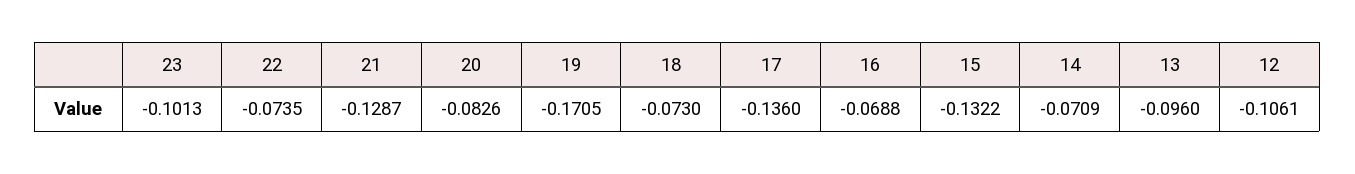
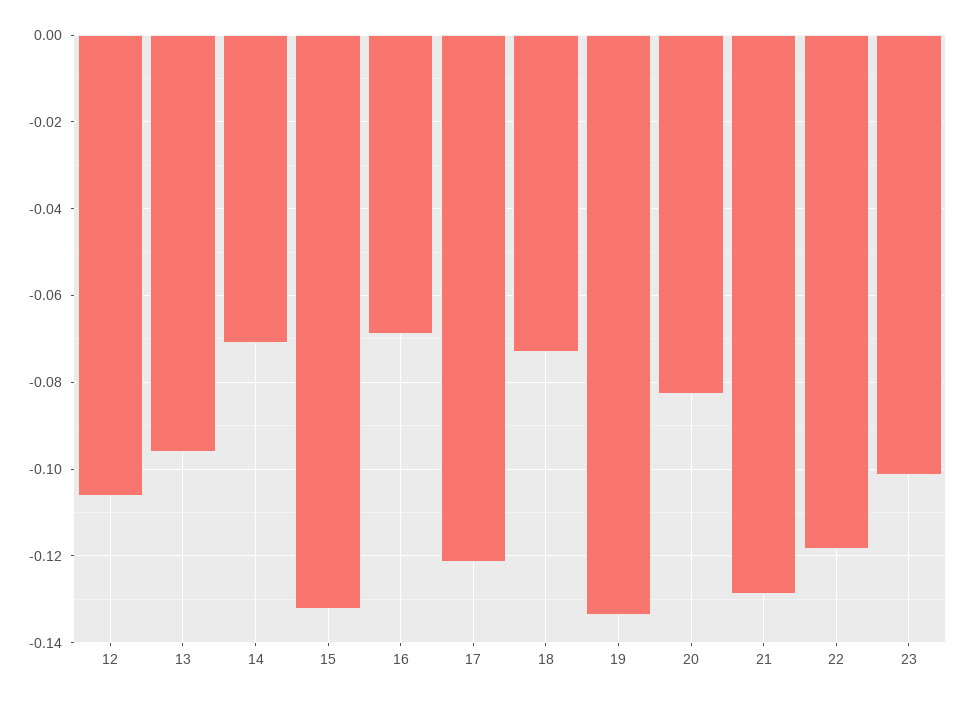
  {
    "23": -0.1013,
-   "22": -0.0735,
+   "22": -0.118,
    "21": -0.1287,
    "20": -0.0826,
-   "19": -0.1705,
+   "19": -0.134,
    "18": -0.073,
-   "17": -0.136,
+   "17": -0.122,
    "16": -0.0688,
    "15": -0.1322,
    "14": -0.0709,
    "13": -0.096,
    "12": -0.1061
  }

